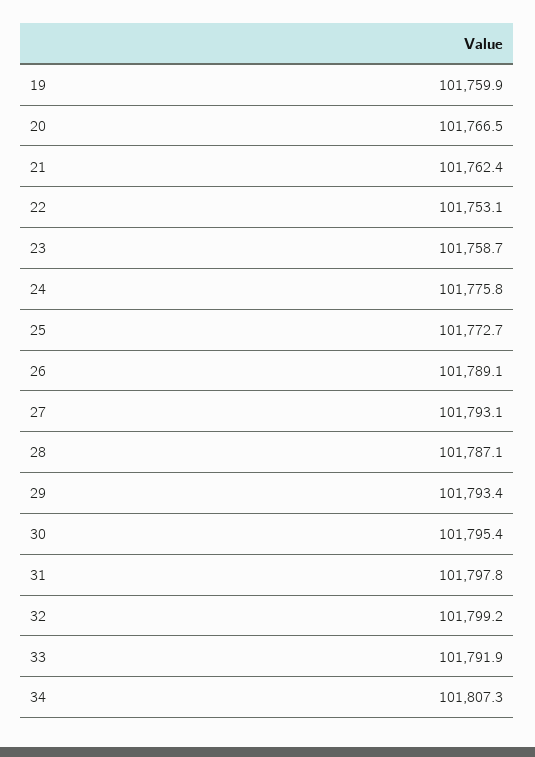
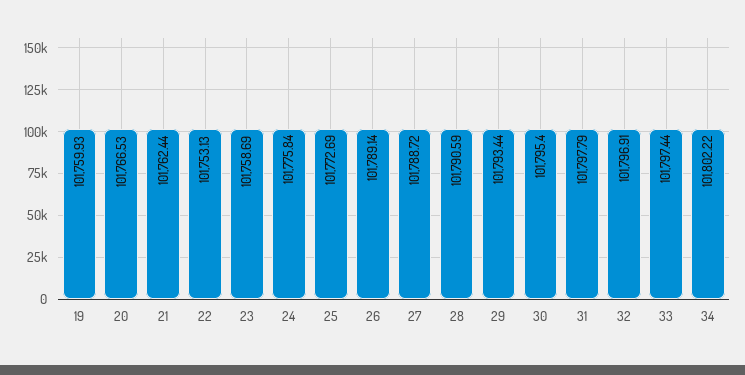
  {
    "19": 101759.93,
    "20": 101766.53,
    "21": 101762.44,
    "22": 101753.13,
    "23": 101758.69,
    "24": 101775.84,
    "25": 101772.69,
    "26": 101789.14,
-   "27": 101793.1,
+   "27": 101788.72,
-   "28": 101787.1,
+   "28": 101790.59,
    "29": 101793.44,
    "30": 101795.4,
    "31": 101797.79,
-   "32": 101799.2,
+   "32": 101796.91,
-   "33": 101791.9,
+   "33": 101797.44,
-   "34": 101807.3
+   "34": 101802.22
  }

